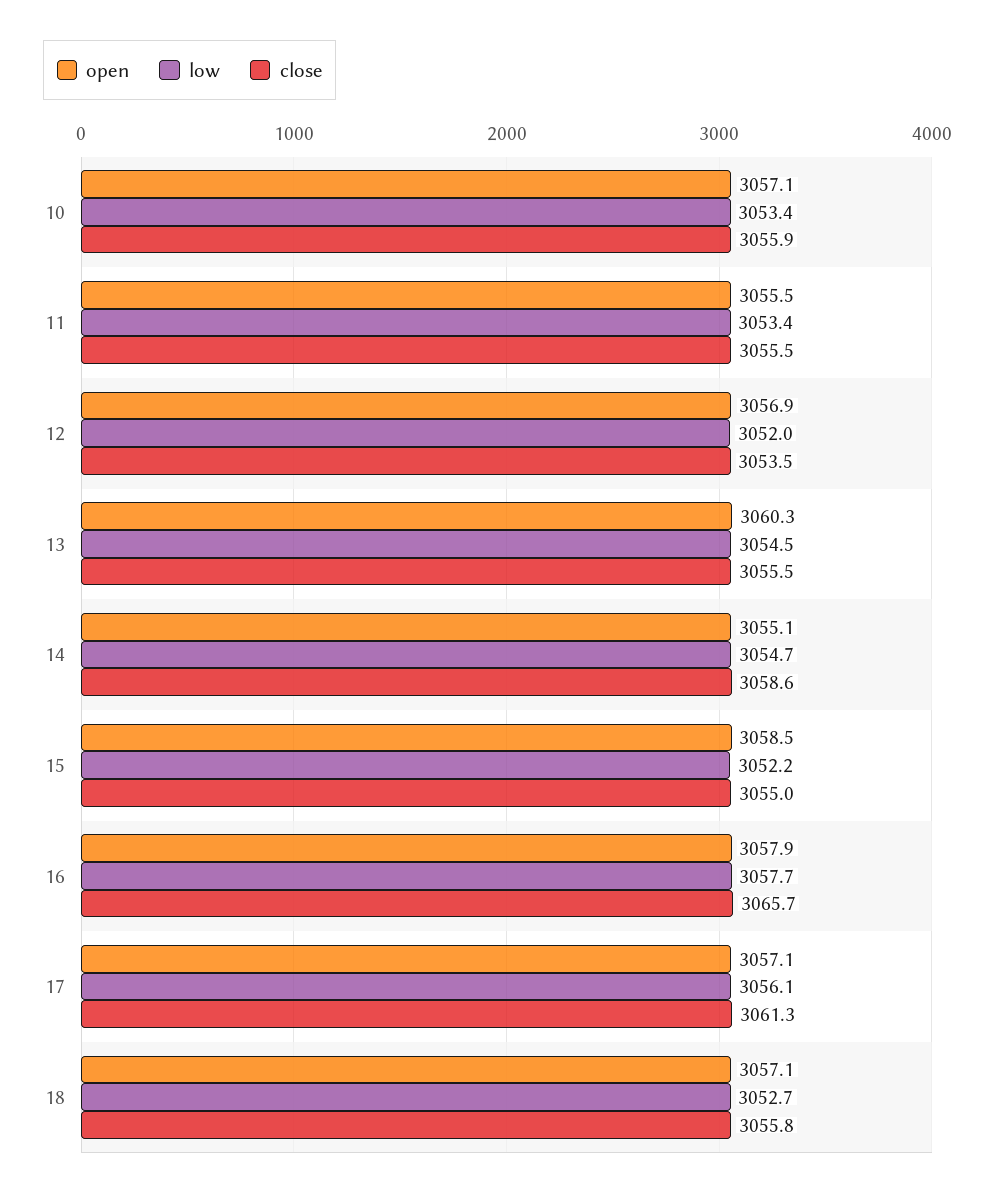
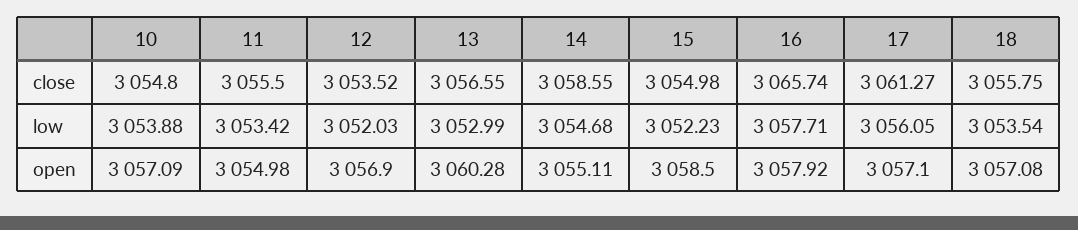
  {
    "open": {
      "10": 3057.09,
-     "11": 3055.5,
+     "11": 3054.98,
      "12": 3056.9,
      "13": 3060.28,
      "14": 3055.11,
      "15": 3058.5,
      "16": 3057.92,
      "17": 3057.1,
      "18": 3057.08
    },
    "low": {
-     "10": 3053.4,
+     "10": 3053.88,
      "11": 3053.42,
      "12": 3052.03,
-     "13": 3054.5,
+     "13": 3052.99,
      "14": 3054.68,
      "15": 3052.23,
      "16": 3057.71,
      "17": 3056.05,
-     "18": 3052.7
+     "18": 3053.54
    },
    "close": {
-     "10": 3055.9,
+     "10": 3054.8,
      "11": 3055.5,
      "12": 3053.52,
-     "13": 3055.5,
+     "13": 3056.55,
      "14": 3058.55,
      "15": 3054.98,
      "16": 3065.74,
      "17": 3061.27,
      "18": 3055.75
    }
  }

